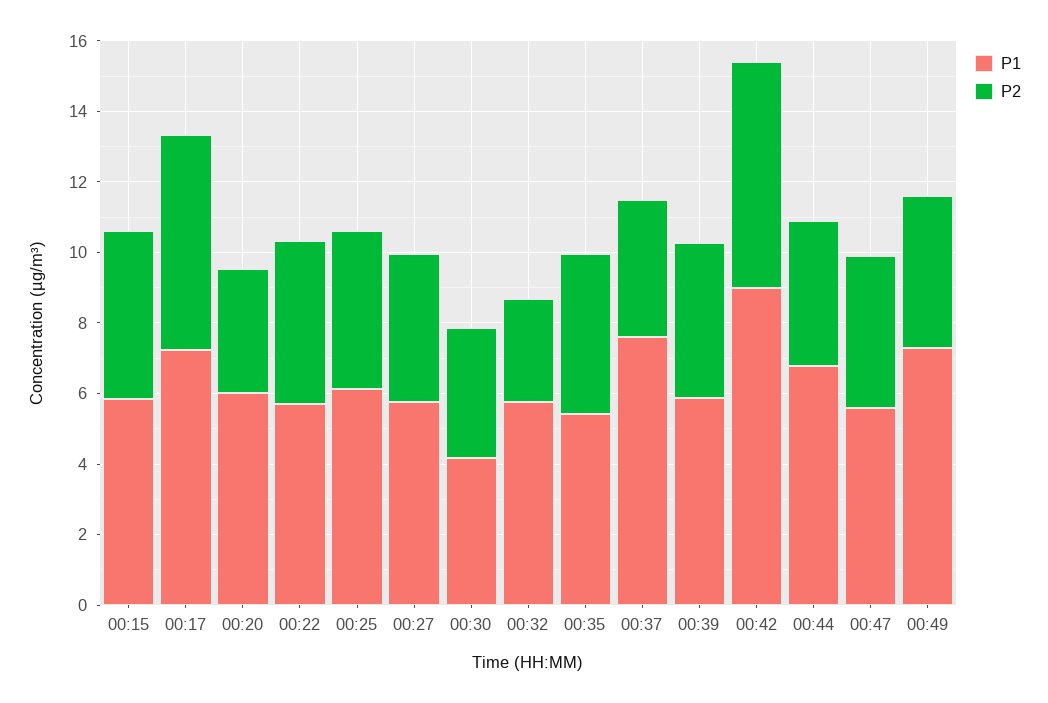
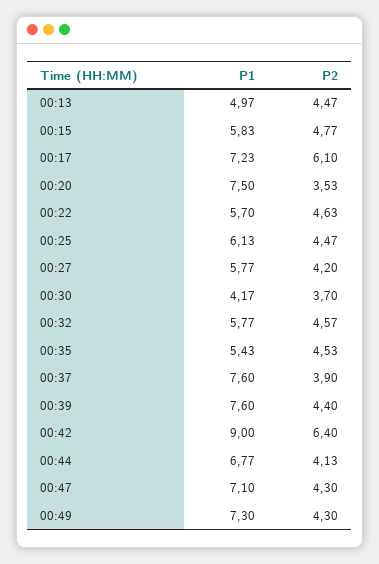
  {
    "P1": {
      "00:15": 5.83,
      "00:17": 7.23,
-     "00:20": 6,
+     "00:20": 7.5,
      "00:22": 5.7,
      "00:25": 6.13,
      "00:27": 5.77,
      "00:30": 4.17,
      "00:32": 5.77,
      "00:35": 5.43,
      "00:37": 7.6,
-     "00:39": 6,
+     "00:39": 7.6,
      "00:42": 9,
      "00:44": 6.77,
-     "00:47": 5.5,
+     "00:47": 7.1,
-     "00:49": 7.3
+     "00:49": 7.3,
+     "00:13": 4.97
    },
    "P2": {
      "00:15": 4.77,
      "00:17": 6.1,
      "00:20": 3.53,
      "00:22": 4.63,
      "00:25": 4.47,
      "00:27": 4.2,
      "00:30": 3.7,
-     "00:32": 3,
+     "00:32": 4.57,
      "00:35": 4.53,
      "00:37": 3.9,
      "00:39": 4.4,
      "00:42": 6.4,
      "00:44": 4.13,
      "00:47": 4.3,
-     "00:49": 4.3
+     "00:49": 4.3,
+     "00:13": 4.47
    }
  }

